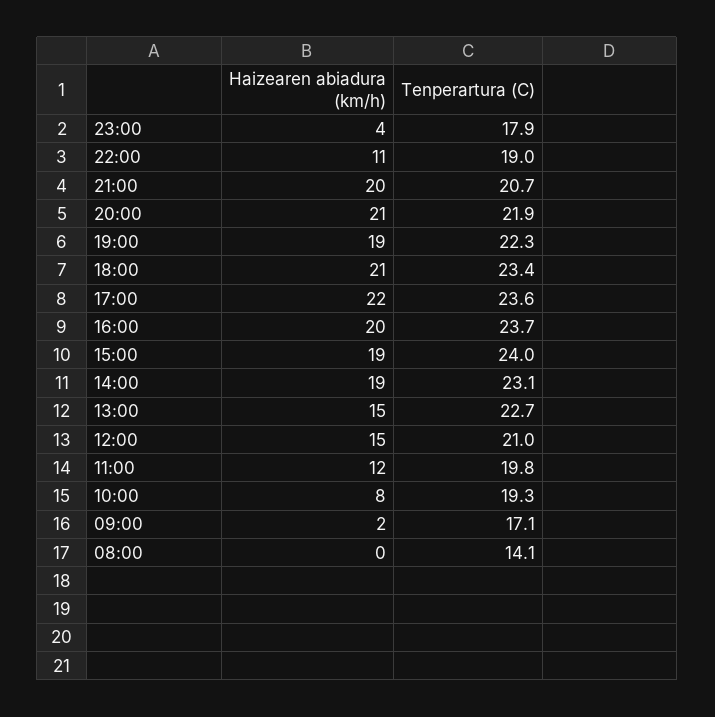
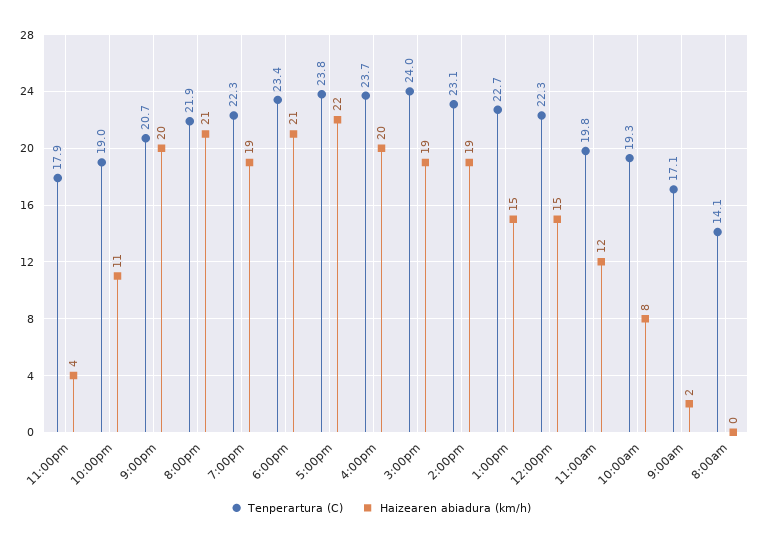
  {
    "Haizearen abiadura (km/h)": {
      "23:00": 4,
      "22:00": 11,
      "21:00": 20,
      "20:00": 21,
      "19:00": 19,
      "18:00": 21,
      "17:00": 22,
      "16:00": 20,
      "15:00": 19,
      "14:00": 19,
      "13:00": 15,
      "12:00": 15,
      "11:00": 12,
      "10:00": 8,
      "09:00": 2,
      "08:00": 0
    },
    "Tenperartura (C)": {
      "23:00": 17.9,
      "22:00": 19,
      "21:00": 20.7,
      "20:00": 21.9,
      "19:00": 22.3,
      "18:00": 23.4,
-     "17:00": 23.6,
+     "17:00": 23.8,
      "16:00": 23.7,
      "15:00": 24,
      "14:00": 23.1,
      "13:00": 22.7,
-     "12:00": 21,
+     "12:00": 22.3,
      "11:00": 19.8,
      "10:00": 19.3,
      "09:00": 17.1,
      "08:00": 14.1
    }
  }

